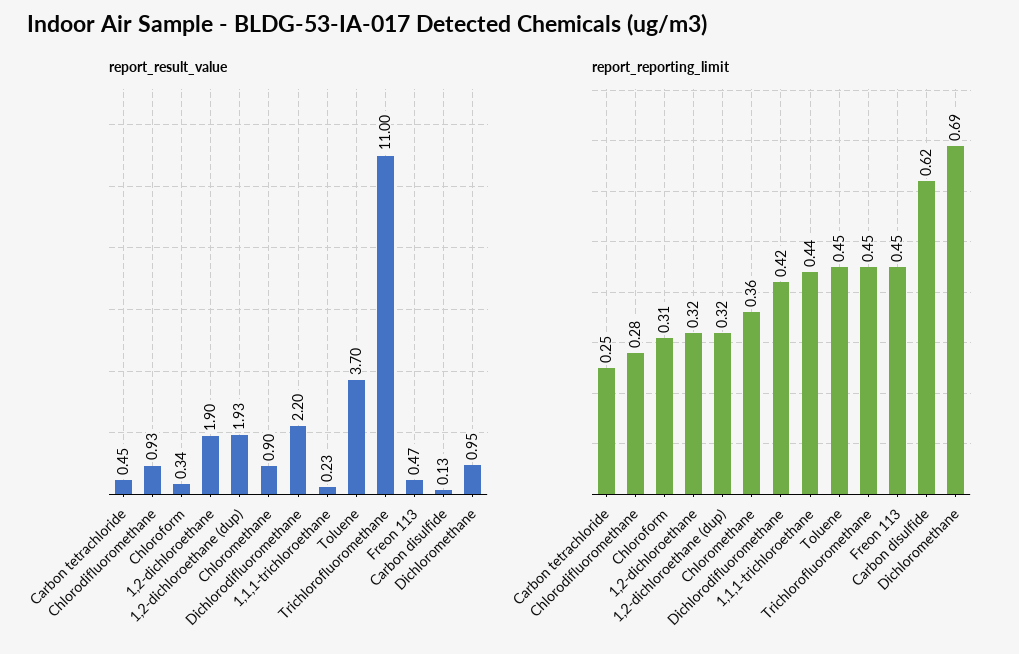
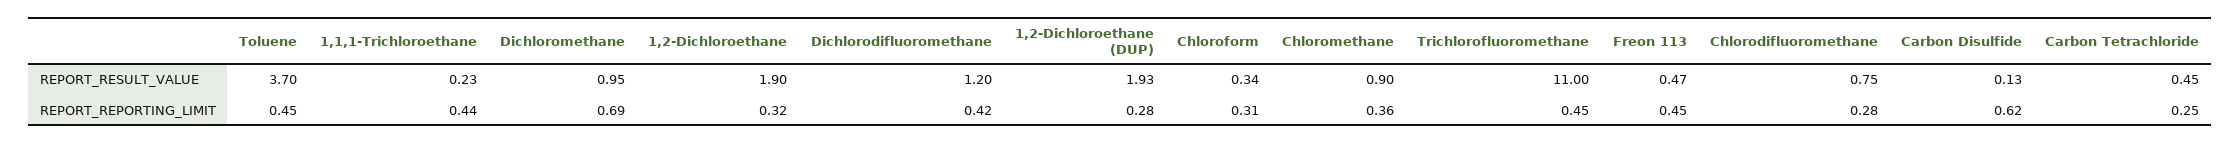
  {
    "report_result_value": {
      "Carbon tetrachloride": 0.45,
-     "Chlorodifluoromethane": 0.93,
+     "Chlorodifluoromethane": 0.75,
      "Chloroform": 0.34,
      "1,2-dichloroethane": 1.9,
      "1,2-dichloroethane (dup)": 1.93,
      "Chloromethane": 0.9,
-     "Dichlorodifluoromethane": 2.2,
+     "Dichlorodifluoromethane": 1.2,
      "1,1,1-trichloroethane": 0.23,
      "Toluene": 3.7,
      "Trichlorofluoromethane": 11,
      "Freon 113": 0.47,
      "Carbon disulfide": 0.13,
      "Dichloromethane": 0.95
    },
    "report_reporting_limit": {
      "Carbon tetrachloride": 0.25,
      "Chlorodifluoromethane": 0.28,
      "Chloroform": 0.31,
      "1,2-dichloroethane": 0.32,
-     "1,2-dichloroethane (dup)": 0.32,
+     "1,2-dichloroethane (dup)": 0.28,
      "Chloromethane": 0.36,
      "Dichlorodifluoromethane": 0.42,
      "1,1,1-trichloroethane": 0.44,
      "Toluene": 0.45,
      "Trichlorofluoromethane": 0.45,
      "Freon 113": 0.45,
      "Carbon disulfide": 0.62,
      "Dichloromethane": 0.69
    }
  }

